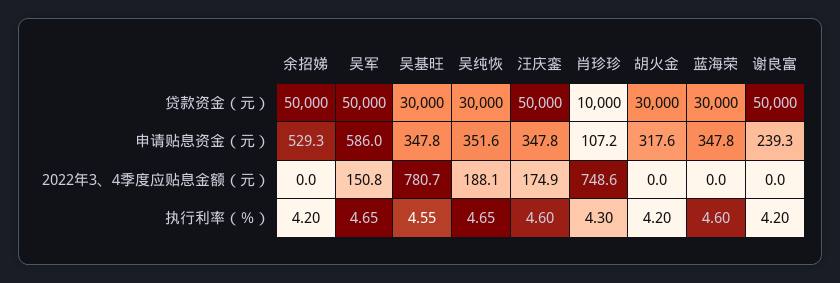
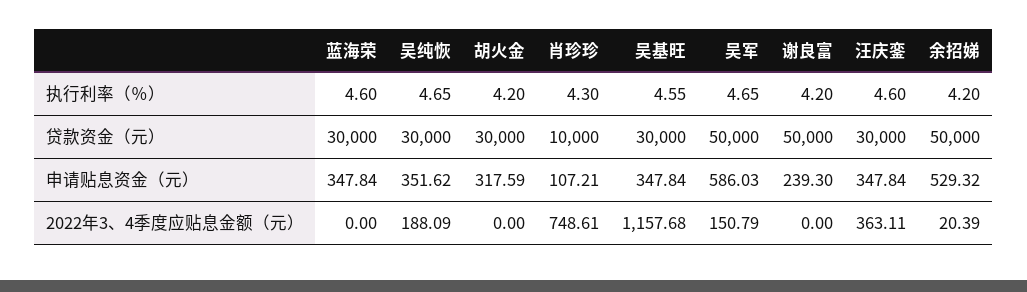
  {
    "余招娣": {
      "贷款资金（元）": 50000,
      "申请贴息资金（元）": 529.32,
-     "2022年3、4季度应贴息金额（元）": 0,
+     "2022年3、4季度应贴息金额（元）": 20.39,
      "执行利率（％）": 4.2
    },
    "吴军": {
      "贷款资金（元）": 50000,
      "申请贴息资金（元）": 586.03,
      "2022年3、4季度应贴息金额（元）": 150.79,
      "执行利率（％）": 4.65
    },
    "吴基旺": {
      "贷款资金（元）": 30000,
      "申请贴息资金（元）": 347.84,
-     "2022年3、4季度应贴息金额（元）": 780.7,
+     "2022年3、4季度应贴息金额（元）": 1157.68,
      "执行利率（％）": 4.55
    },
    "吴纯恢": {
      "贷款资金（元）": 30000,
      "申请贴息资金（元）": 351.62,
      "2022年3、4季度应贴息金额（元）": 188.09,
      "执行利率（％）": 4.65
    },
    "汪庆銮": {
-     "贷款资金（元）": 50000,
+     "贷款资金（元）": 30000,
      "申请贴息资金（元）": 347.84,
-     "2022年3、4季度应贴息金额（元）": 174.9,
+     "2022年3、4季度应贴息金额（元）": 363.11,
      "执行利率（％）": 4.6
    },
    "肖珍珍": {
      "贷款资金（元）": 10000,
      "申请贴息资金（元）": 107.21,
      "2022年3、4季度应贴息金额（元）": 748.61,
      "执行利率（％）": 4.3
    },
    "胡火金": {
      "贷款资金（元）": 30000,
      "申请贴息资金（元）": 317.59,
      "2022年3、4季度应贴息金额（元）": 0,
      "执行利率（％）": 4.2
    },
    "蓝海荣": {
      "贷款资金（元）": 30000,
      "申请贴息资金（元）": 347.84,
      "2022年3、4季度应贴息金额（元）": 0,
      "执行利率（％）": 4.6
    },
    "谢良富": {
      "贷款资金（元）": 50000,
      "申请贴息资金（元）": 239.3,
      "2022年3、4季度应贴息金额（元）": 0,
      "执行利率（％）": 4.2
    }
  }

